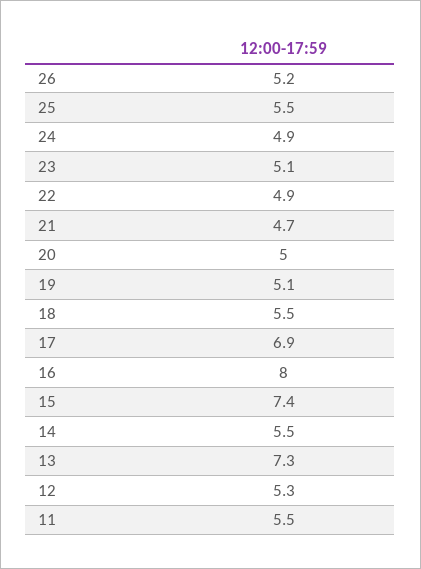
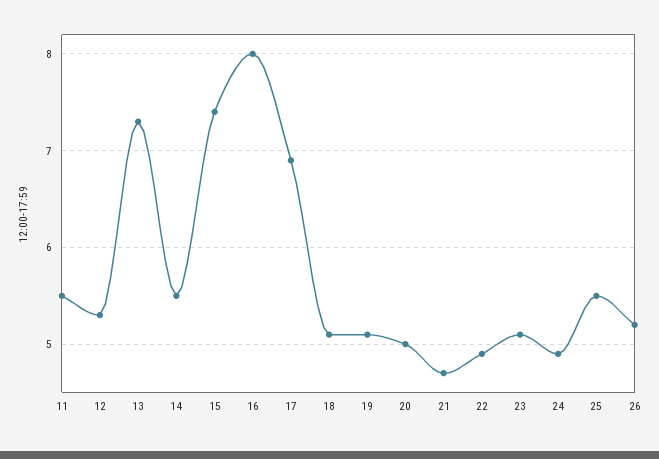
  {
    "26": 5.2,
    "25": 5.5,
    "24": 4.9,
    "23": 5.1,
    "22": 4.9,
    "21": 4.7,
    "20": 5,
    "19": 5.1,
-   "18": 5.5,
+   "18": 5.1,
    "17": 6.9,
    "16": 8,
    "15": 7.4,
    "14": 5.5,
    "13": 7.3,
    "12": 5.3,
    "11": 5.5
  }

